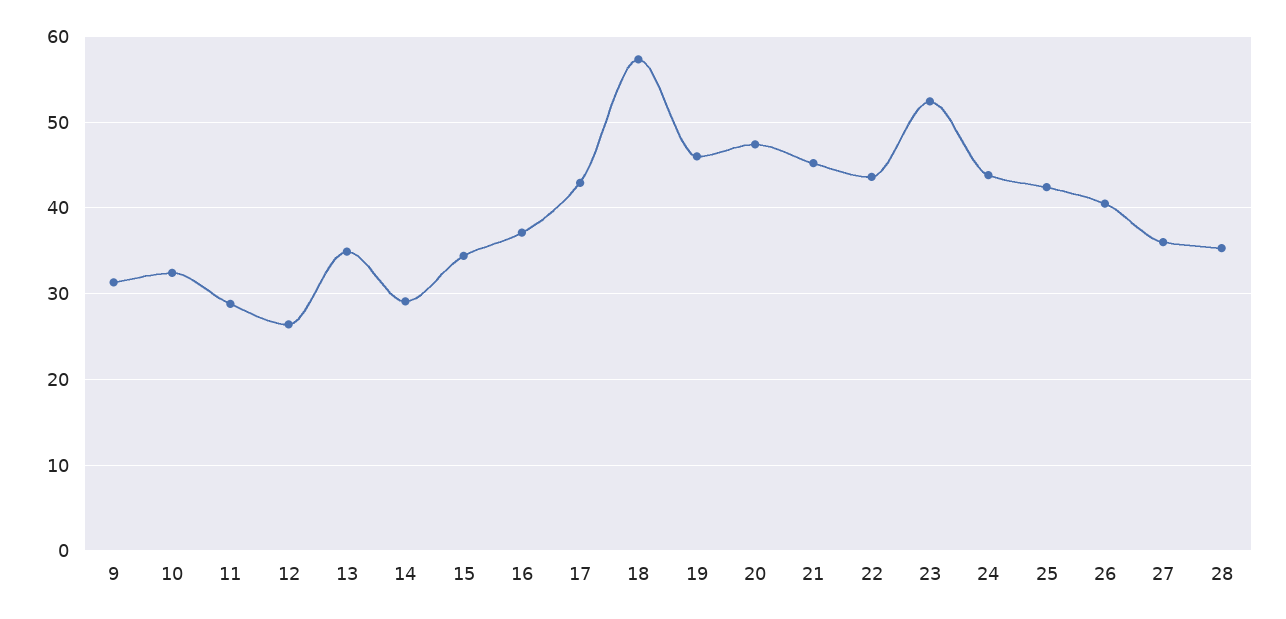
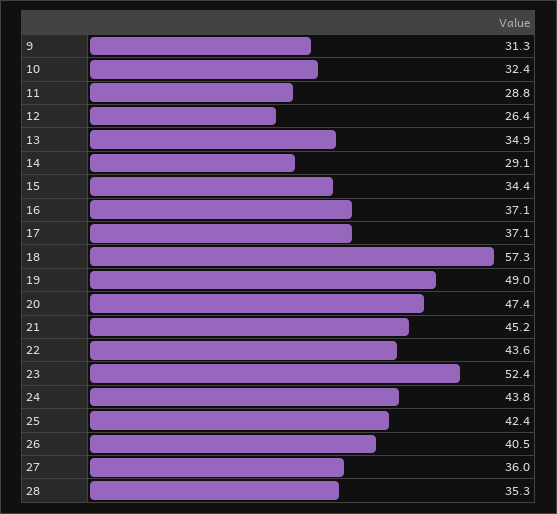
  {
    "9": 31.3,
    "10": 32.4,
    "11": 28.8,
    "12": 26.4,
    "13": 34.9,
    "14": 29.1,
    "15": 34.4,
    "16": 37.1,
-   "17": 43,
+   "17": 37.1,
    "18": 57.3,
-   "19": 46,
+   "19": 49,
    "20": 47.4,
    "21": 45.2,
    "22": 43.6,
    "23": 52.4,
    "24": 43.8,
    "25": 42.4,
    "26": 40.5,
    "27": 36,
    "28": 35.3
  }

